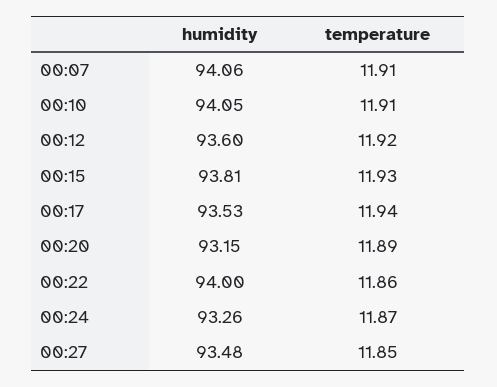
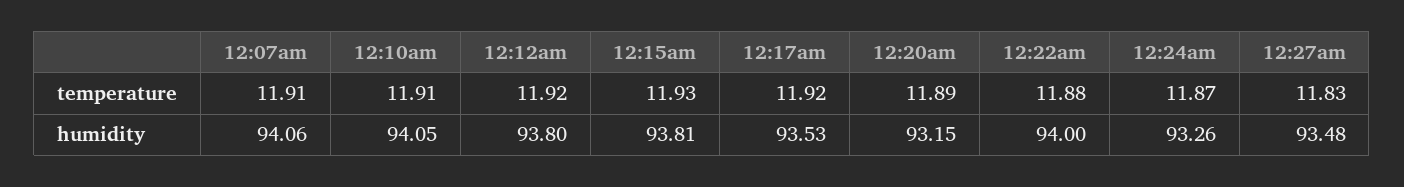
  {
    "humidity": {
      "00:07": 94.06,
      "00:10": 94.05,
-     "00:12": 93.6,
+     "00:12": 93.8,
      "00:15": 93.81,
      "00:17": 93.53,
      "00:20": 93.15,
      "00:22": 94,
      "00:24": 93.26,
      "00:27": 93.48
    },
    "temperature": {
      "00:07": 11.91,
      "00:10": 11.91,
      "00:12": 11.92,
      "00:15": 11.93,
-     "00:17": 11.94,
+     "00:17": 11.92,
      "00:20": 11.89,
-     "00:22": 11.86,
+     "00:22": 11.88,
      "00:24": 11.87,
-     "00:27": 11.85
+     "00:27": 11.83
    }
  }

